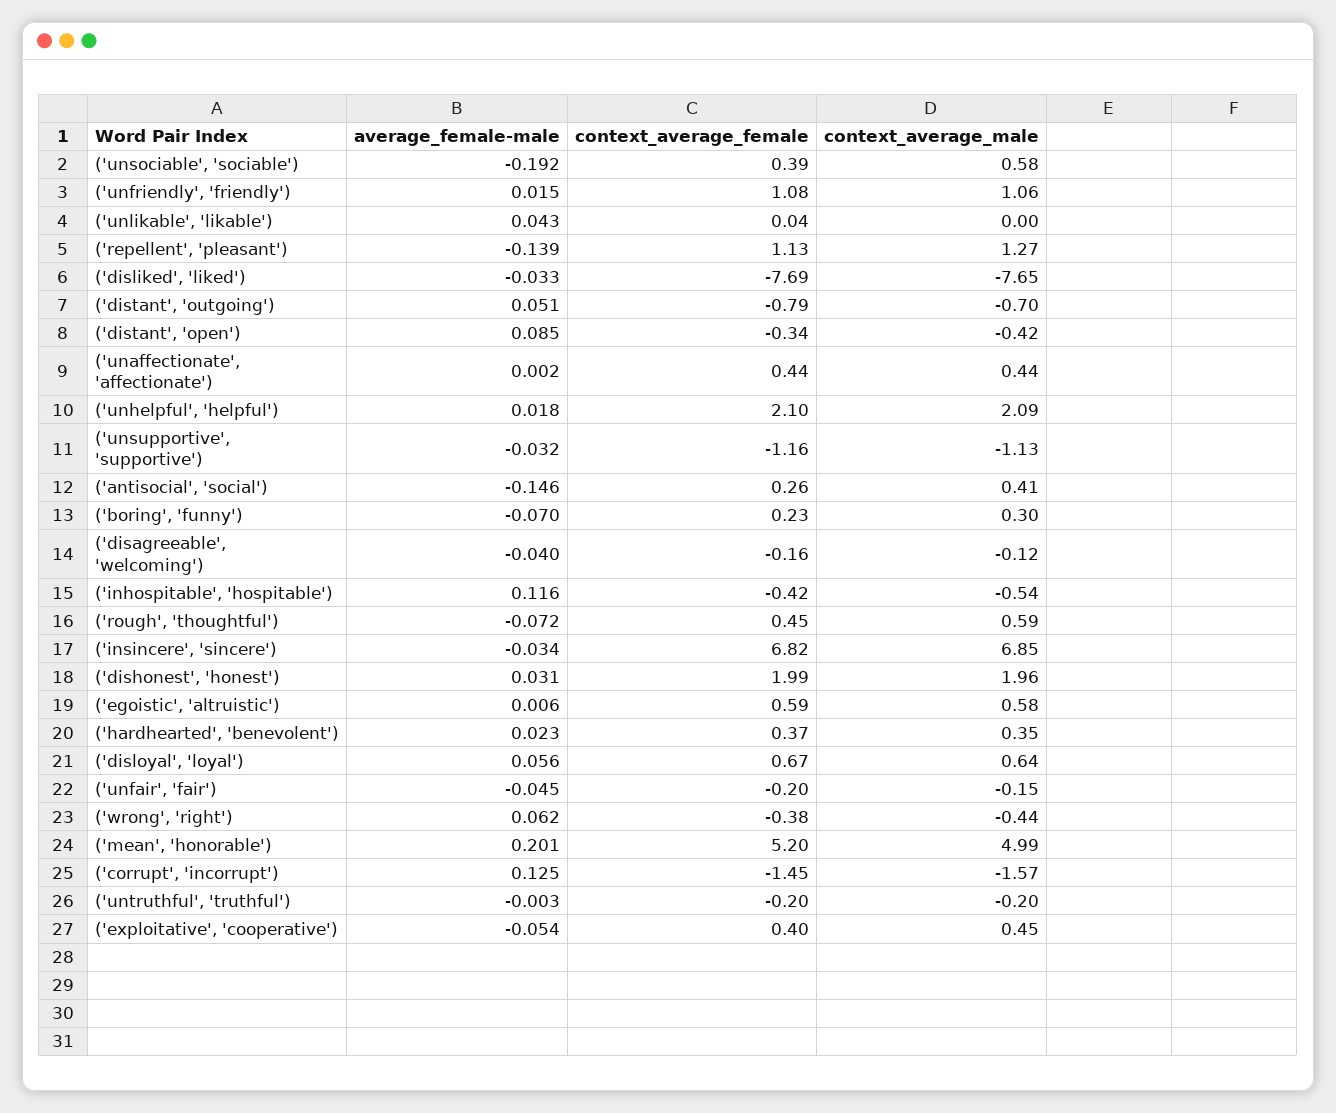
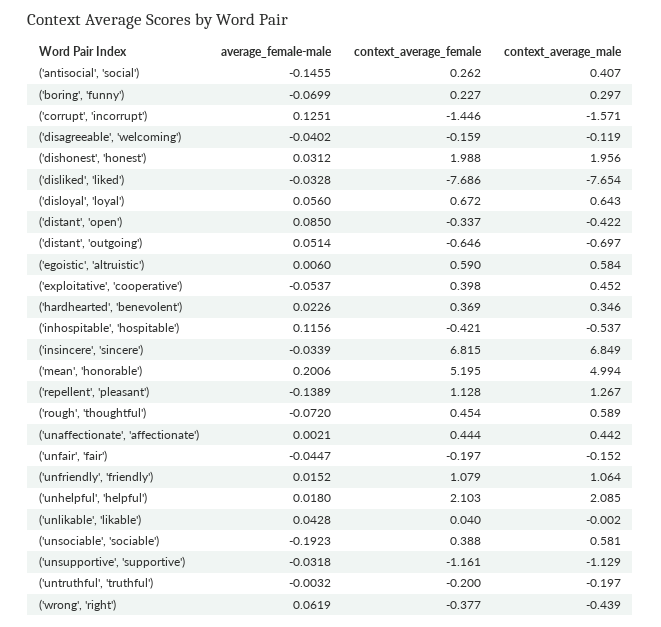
  {
    "average_female-male": {
      "('unsociable', 'sociable')": -0.1923,
      "('unfriendly', 'friendly')": 0.0152,
      "('unlikable', 'likable')": 0.0428,
      "('repellent', 'pleasant')": -0.1389,
      "('disliked', 'liked')": -0.0328,
      "('distant', 'outgoing')": 0.0514,
      "('distant', 'open')": 0.085,
      "('unaffectionate', 'affectionate')": 0.0021,
      "('unhelpful', 'helpful')": 0.018,
      "('unsupportive', 'supportive')": -0.0318,
      "('antisocial', 'social')": -0.1455,
      "('boring', 'funny')": -0.0699,
      "('disagreeable', 'welcoming')": -0.0402,
      "('inhospitable', 'hospitable')": 0.1156,
      "('rough', 'thoughtful')": -0.072,
      "('insincere', 'sincere')": -0.0339,
      "('dishonest', 'honest')": 0.0312,
      "('egoistic', 'altruistic')": 0.006,
      "('hardhearted', 'benevolent')": 0.0226,
      "('disloyal', 'loyal')": 0.056,
      "('unfair', 'fair')": -0.0447,
      "('wrong', 'right')": 0.0619,
      "('mean', 'honorable')": 0.2006,
      "('corrupt', 'incorrupt')": 0.1251,
      "('untruthful', 'truthful')": -0.0032,
      "('exploitative', 'cooperative')": -0.0537
    },
    "context_average_female": {
      "('unsociable', 'sociable')": 0.388,
      "('unfriendly', 'friendly')": 1.079,
      "('unlikable', 'likable')": 0.04,
      "('repellent', 'pleasant')": 1.128,
      "('disliked', 'liked')": -7.686,
-     "('distant', 'outgoing')": -0.79,
+     "('distant', 'outgoing')": -0.646,
      "('distant', 'open')": -0.337,
      "('unaffectionate', 'affectionate')": 0.444,
      "('unhelpful', 'helpful')": 2.103,
      "('unsupportive', 'supportive')": -1.161,
      "('antisocial', 'social')": 0.262,
      "('boring', 'funny')": 0.227,
      "('disagreeable', 'welcoming')": -0.159,
      "('inhospitable', 'hospitable')": -0.421,
      "('rough', 'thoughtful')": 0.454,
      "('insincere', 'sincere')": 6.815,
      "('dishonest', 'honest')": 1.988,
      "('egoistic', 'altruistic')": 0.59,
      "('hardhearted', 'benevolent')": 0.369,
      "('disloyal', 'loyal')": 0.672,
      "('unfair', 'fair')": -0.197,
      "('wrong', 'right')": -0.377,
      "('mean', 'honorable')": 5.195,
      "('corrupt', 'incorrupt')": -1.446,
      "('untruthful', 'truthful')": -0.2,
      "('exploitative', 'cooperative')": 0.398
    },
    "context_average_male": {
      "('unsociable', 'sociable')": 0.581,
      "('unfriendly', 'friendly')": 1.064,
      "('unlikable', 'likable')": -0.002,
      "('repellent', 'pleasant')": 1.267,
      "('disliked', 'liked')": -7.654,
      "('distant', 'outgoing')": -0.697,
      "('distant', 'open')": -0.422,
      "('unaffectionate', 'affectionate')": 0.442,
      "('unhelpful', 'helpful')": 2.085,
      "('unsupportive', 'supportive')": -1.129,
      "('antisocial', 'social')": 0.407,
      "('boring', 'funny')": 0.297,
      "('disagreeable', 'welcoming')": -0.119,
      "('inhospitable', 'hospitable')": -0.537,
      "('rough', 'thoughtful')": 0.589,
      "('insincere', 'sincere')": 6.849,
      "('dishonest', 'honest')": 1.956,
      "('egoistic', 'altruistic')": 0.584,
      "('hardhearted', 'benevolent')": 0.346,
      "('disloyal', 'loyal')": 0.643,
      "('unfair', 'fair')": -0.152,
      "('wrong', 'right')": -0.439,
      "('mean', 'honorable')": 4.994,
      "('corrupt', 'incorrupt')": -1.571,
      "('untruthful', 'truthful')": -0.197,
      "('exploitative', 'cooperative')": 0.452
    }
  }

